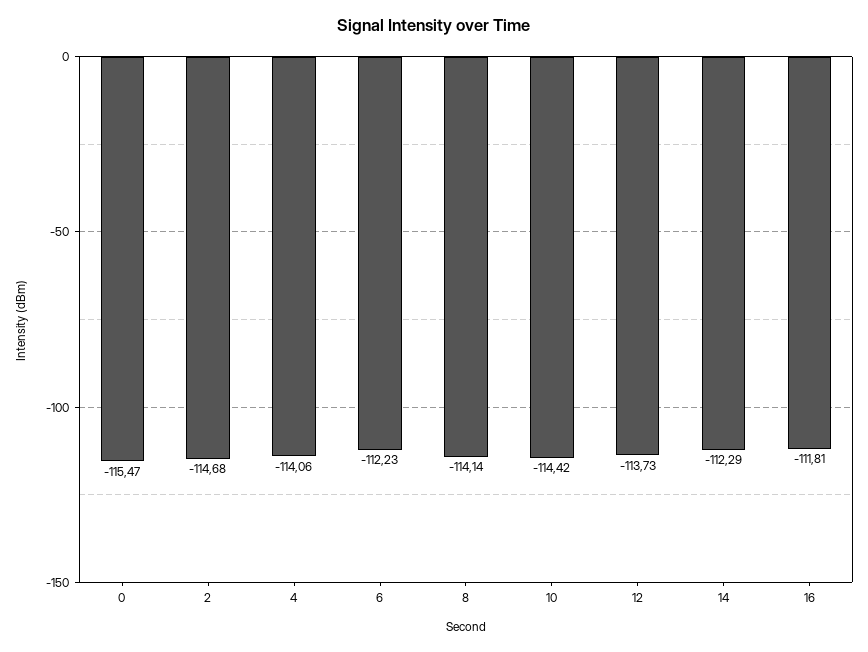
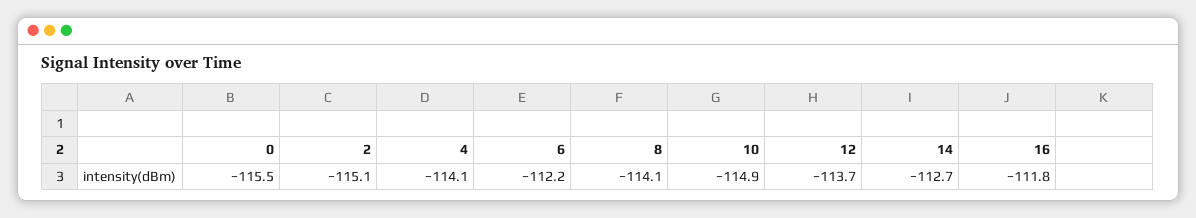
  {
    "0": -115.47,
-   "2": -114.68,
+   "2": -115.1,
    "4": -114.06,
    "6": -112.23,
    "8": -114.14,
-   "10": -114.42,
+   "10": -114.9,
    "12": -113.73,
-   "14": -112.29,
+   "14": -112.7,
    "16": -111.81
  }

